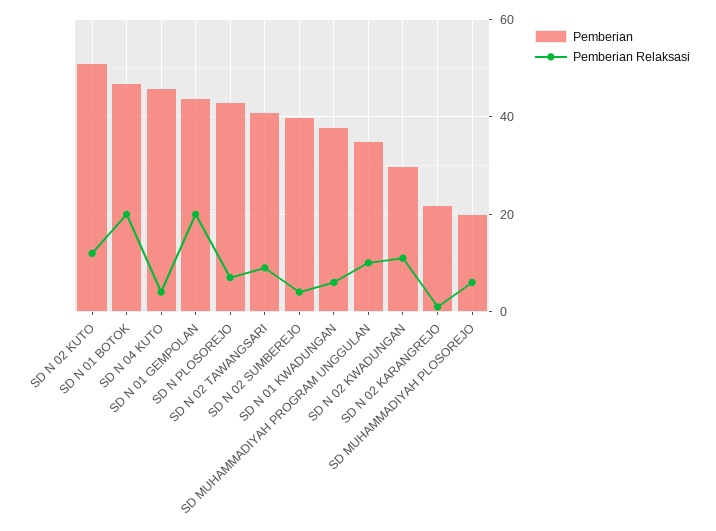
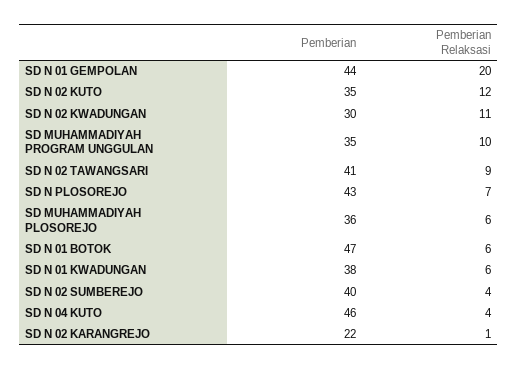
  {
    "Pemberian": {
-     "SD N 02 KUTO": 50,
+     "SD N 02 KUTO": 35,
      "SD N 01 BOTOK": 47,
      "SD N 04 KUTO": 46,
      "SD N 01 GEMPOLAN": 44,
      "SD N PLOSOREJO": 43,
      "SD N 02 TAWANGSARI": 41,
      "SD N 02 SUMBEREJO": 40,
      "SD N 01 KWADUNGAN": 38,
      "SD MUHAMMADIYAH PROGRAM UNGGULAN": 35,
      "SD N 02 KWADUNGAN": 30,
      "SD N 02 KARANGREJO": 22,
-     "SD MUHAMMADIYAH PLOSOREJO": 20
+     "SD MUHAMMADIYAH PLOSOREJO": 36
    },
    "Pemberian Relaksasi": {
      "SD N 02 KUTO": 12,
-     "SD N 01 BOTOK": 20,
+     "SD N 01 BOTOK": 6,
      "SD N 04 KUTO": 4,
      "SD N 01 GEMPOLAN": 20,
      "SD N PLOSOREJO": 7,
      "SD N 02 TAWANGSARI": 9,
      "SD N 02 SUMBEREJO": 4,
      "SD N 01 KWADUNGAN": 6,
      "SD MUHAMMADIYAH PROGRAM UNGGULAN": 10,
      "SD N 02 KWADUNGAN": 11,
      "SD N 02 KARANGREJO": 1,
      "SD MUHAMMADIYAH PLOSOREJO": 6
    }
  }

